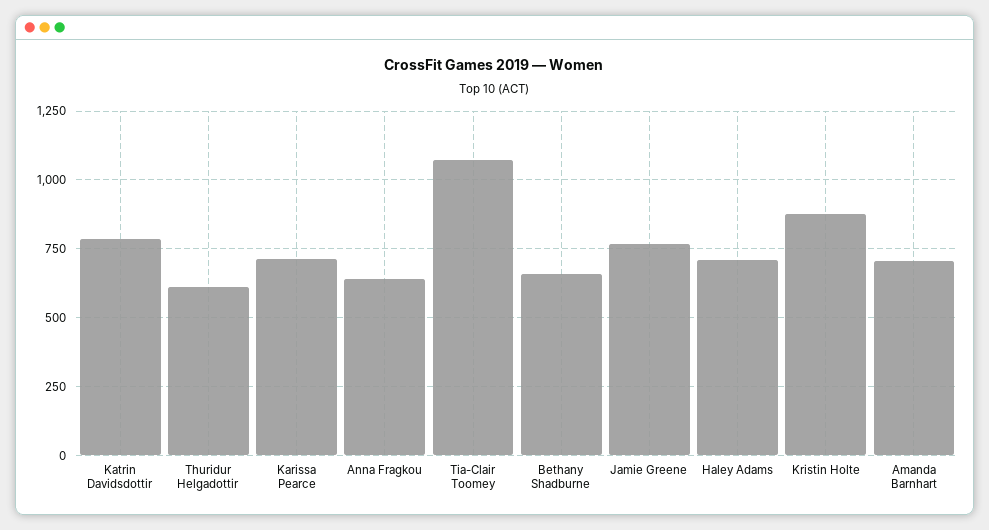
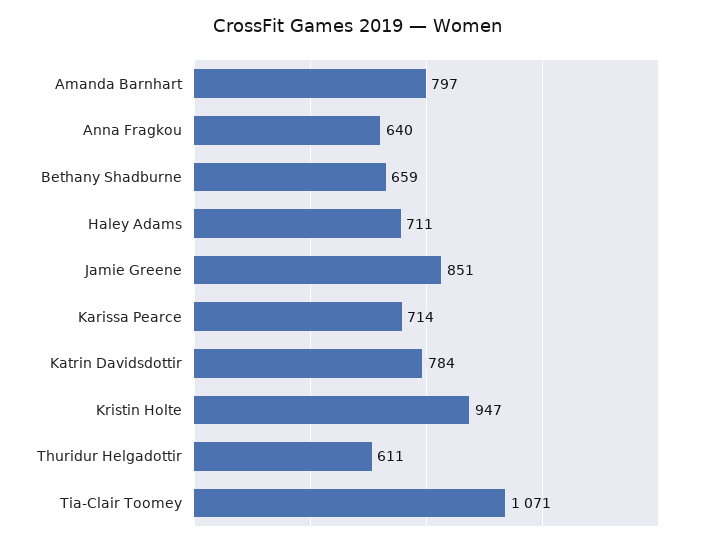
  {
    "Katrin Davidsdottir": 784,
    "Thuridur Helgadottir": 611,
    "Karissa Pearce": 714,
    "Anna Fragkou": 640,
    "Tia-Clair Toomey": 1071,
    "Bethany Shadburne": 659,
-   "Jamie Greene": 775,
+   "Jamie Greene": 851,
    "Haley Adams": 711,
-   "Kristin Holte": 875,
+   "Kristin Holte": 947,
-   "Amanda Barnhart": 700
+   "Amanda Barnhart": 797
  }

